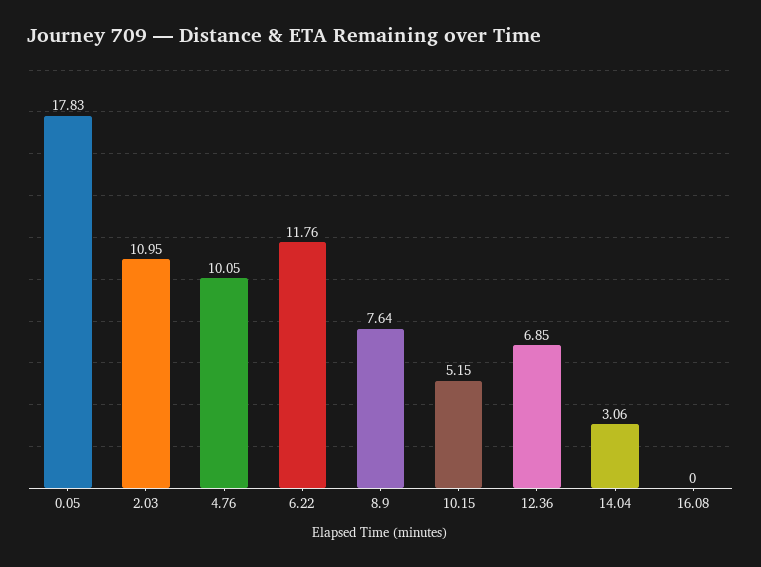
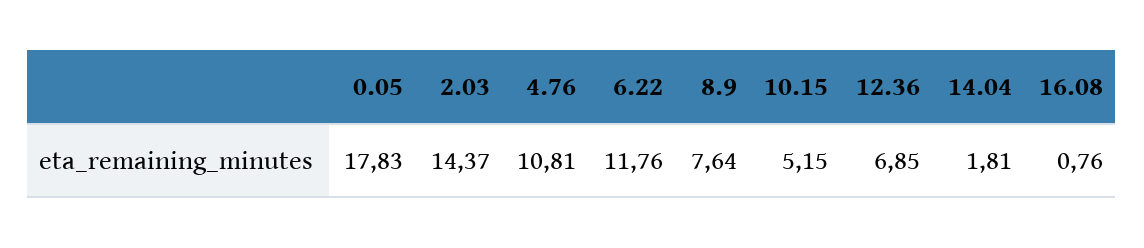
  {
    "0.05": 17.83,
-   "2.03": 10.95,
+   "2.03": 14.37,
-   "4.76": 10.05,
+   "4.76": 10.81,
    "6.22": 11.76,
    "8.9": 7.64,
    "10.15": 5.15,
    "12.36": 6.85,
-   "14.04": 3.06,
+   "14.04": 1.81,
-   "16.08": 0
+   "16.08": 0.76
  }

